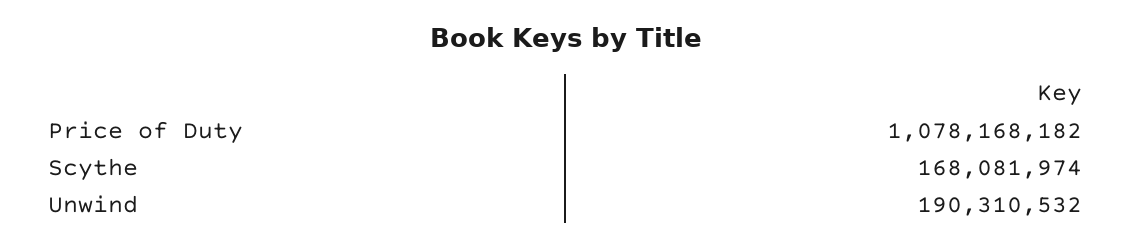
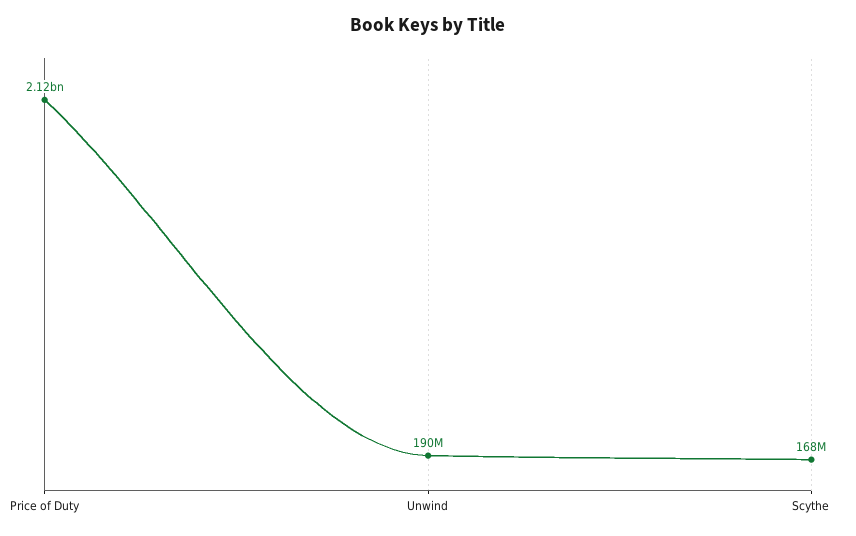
  {
-   "Price of Duty": 1078168182,
+   "Price of Duty": 2120000000,
    "Scythe": 168081974,
    "Unwind": 190310532
  }

